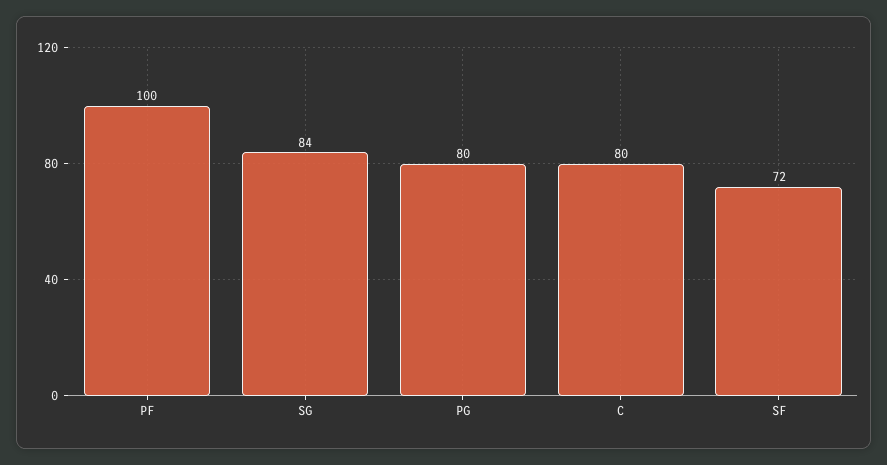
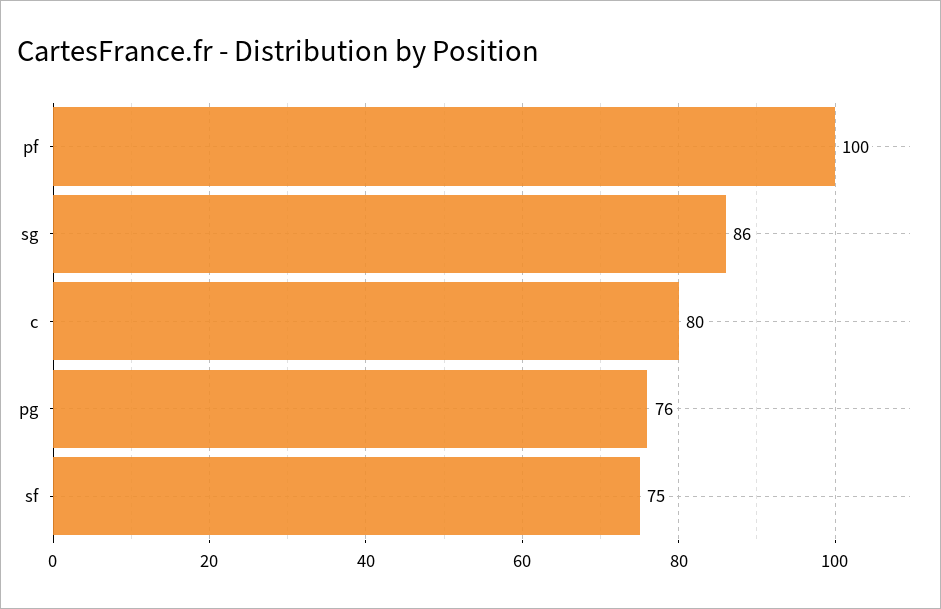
  {
    "PF": 100,
-   "SG": 84,
+   "SG": 86,
-   "PG": 80,
+   "PG": 76,
    "C": 80,
-   "SF": 72
+   "SF": 75
  }

